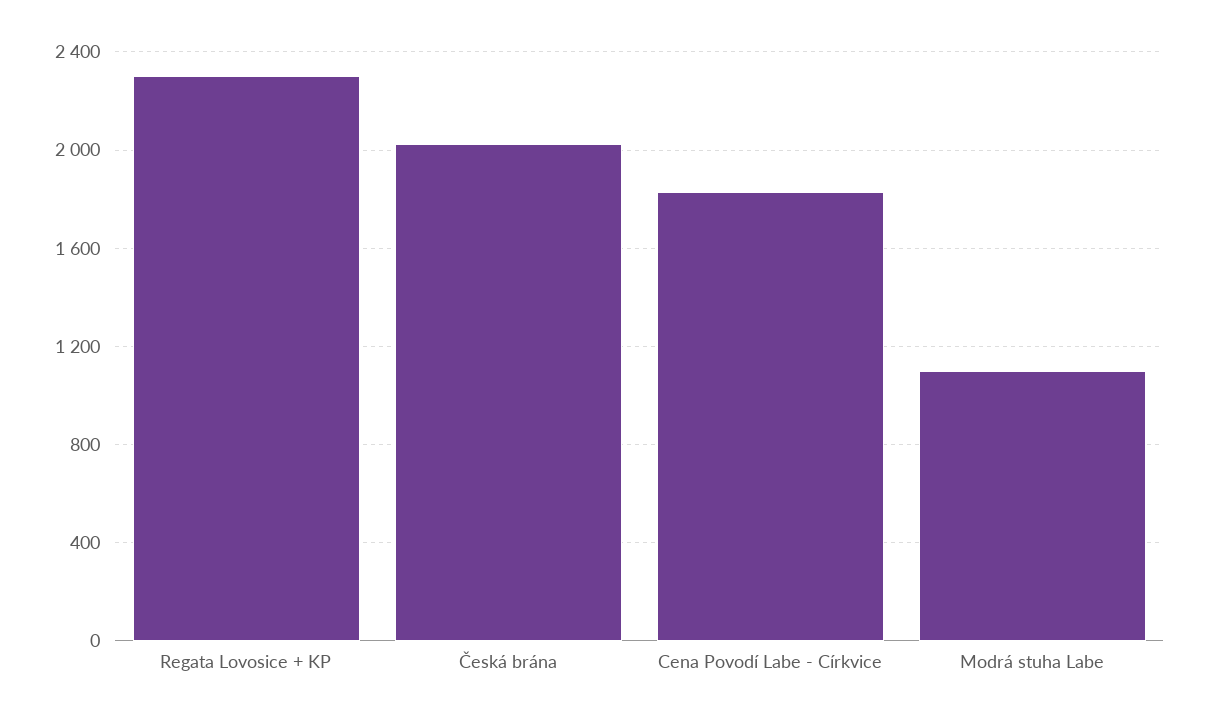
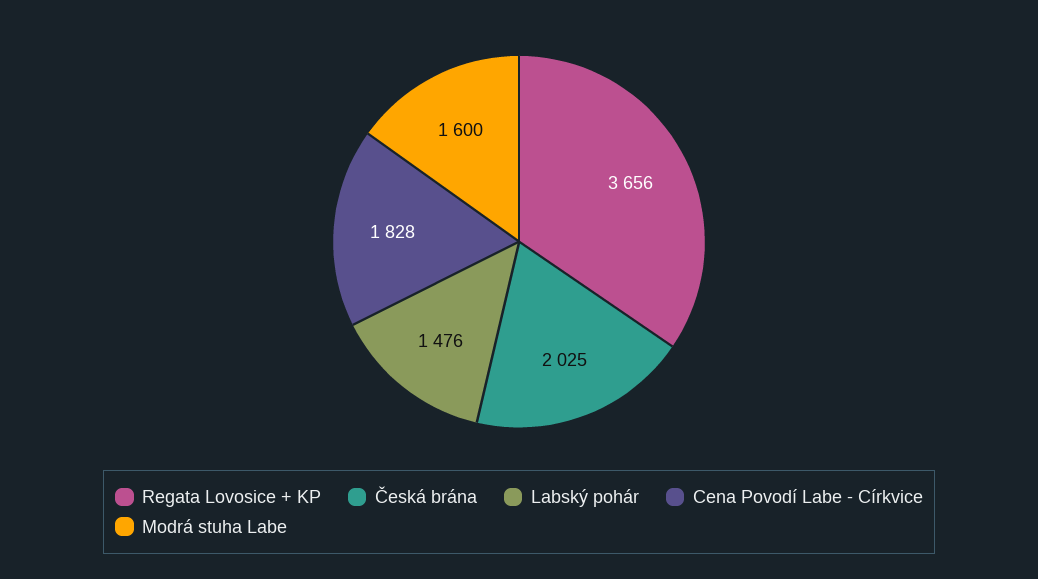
  {
-   "Regata Lovosice + KP": 2300,
+   "Regata Lovosice + KP": 3656,
    "Česká brána": 2025,
    "Cena Povodí Labe - Církvice": 1828,
-   "Modrá stuha Labe": 1100
+   "Modrá stuha Labe": 1600,
+   "Labský pohár": 1476
  }

